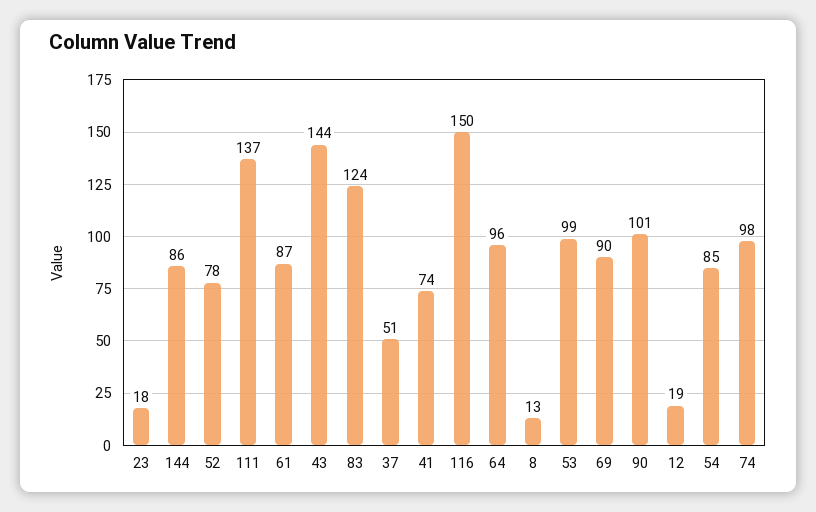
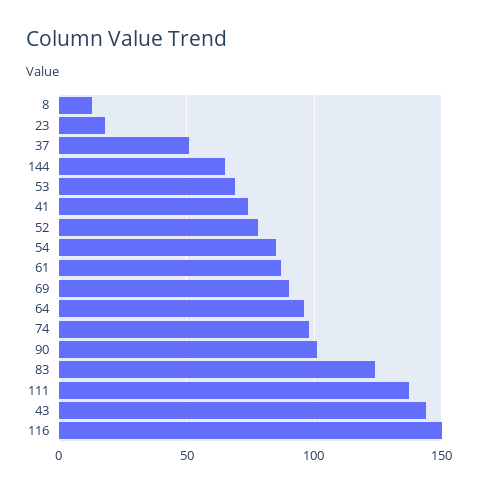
  {
    "23": 18,
-   "144": 86,
+   "144": 65,
    "52": 78,
    "111": 137,
    "61": 87,
    "43": 144,
    "83": 124,
    "37": 51,
    "41": 74,
    "116": 150,
    "64": 96,
    "8": 13,
-   "53": 99,
+   "53": 70,
    "69": 90,
    "90": 101,
-   "12": 19,
    "54": 85,
    "74": 98
  }

